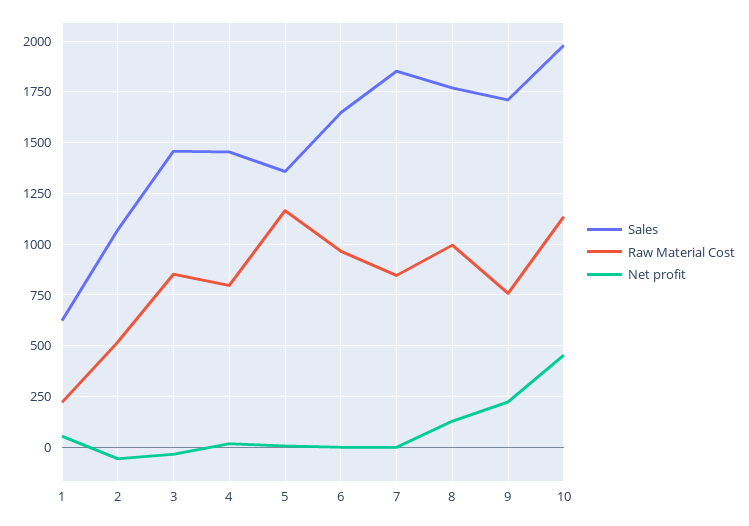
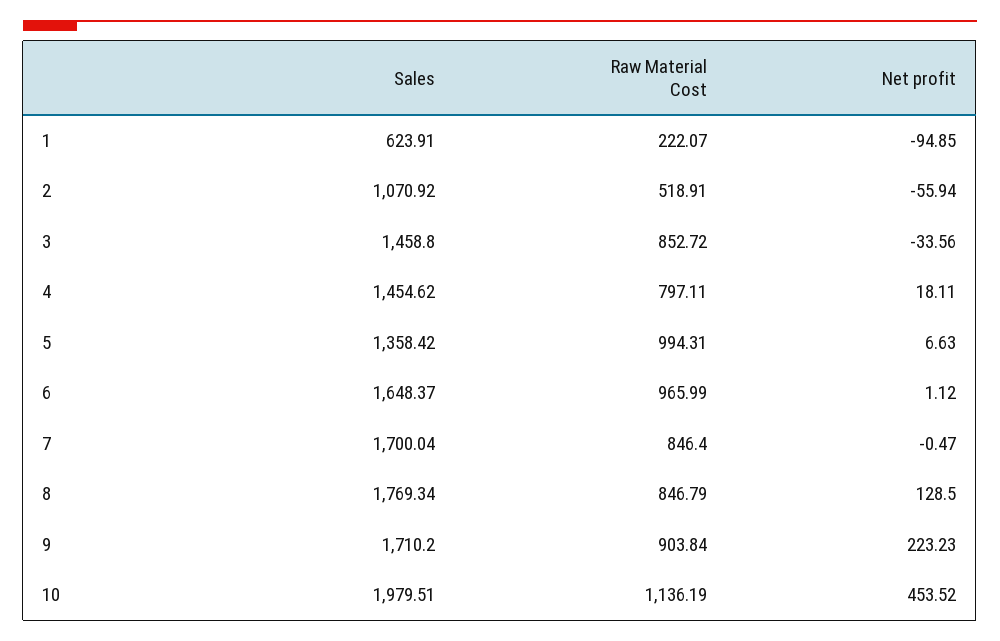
  {
    "Sales": {
      "1": 623.91,
      "2": 1070.92,
      "3": 1458.8,
      "4": 1454.62,
      "5": 1358.42,
      "6": 1648.37,
-     "7": 1850,
+     "7": 1700.04,
      "8": 1769.34,
      "9": 1710.2,
      "10": 1979.51
    },
    "Raw Material Cost": {
      "1": 222.07,
      "2": 518.91,
      "3": 852.72,
      "4": 797.11,
-     "5": 1150,
+     "5": 994.31,
      "6": 965.99,
      "7": 846.4,
-     "8": 1000,
+     "8": 846.79,
-     "9": 750,
+     "9": 903.84,
      "10": 1136.19
    },
    "Net profit": {
-     "1": 50,
+     "1": -94.85,
      "2": -55.94,
      "3": -33.56,
      "4": 18.11,
      "5": 6.63,
      "6": 1.12,
      "7": -0.47,
      "8": 128.5,
      "9": 223.23,
      "10": 453.52
    }
  }

